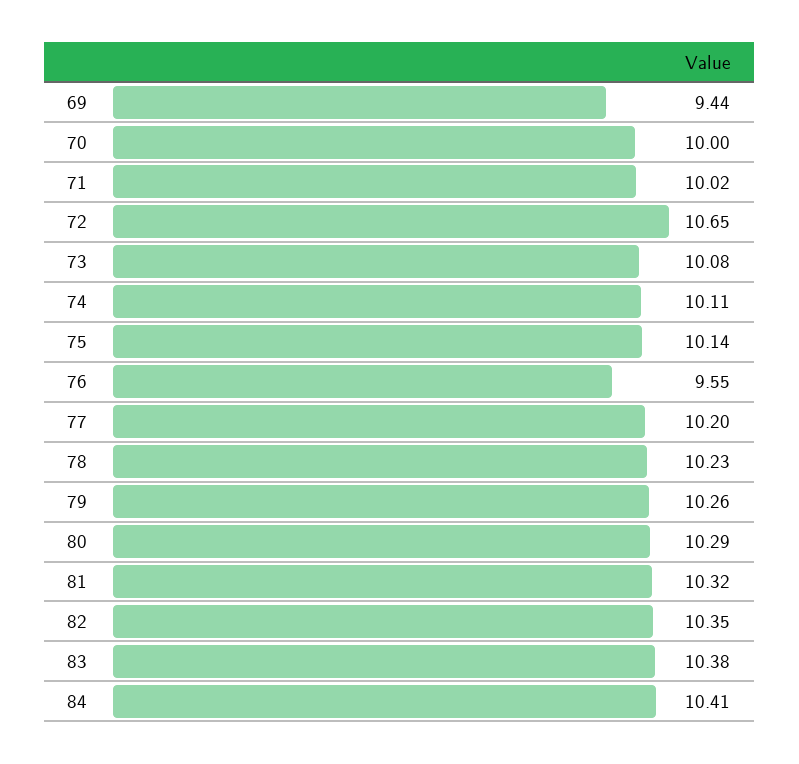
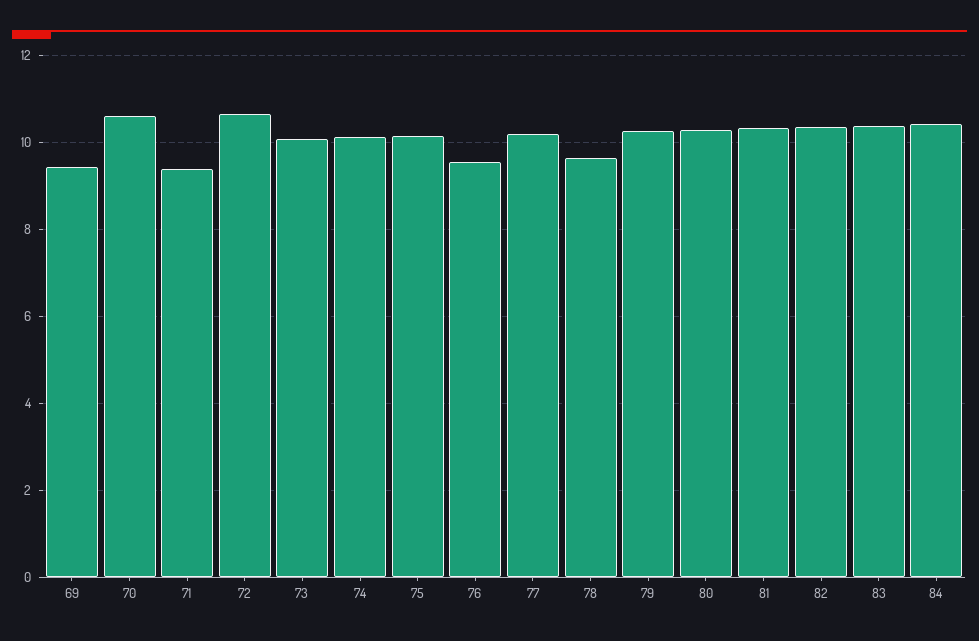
  {
    "69": 9.44,
-   "70": 10,
+   "70": 10.6,
-   "71": 10.02,
+   "71": 9.4,
    "72": 10.65,
    "73": 10.08,
    "74": 10.11,
    "75": 10.14,
    "76": 9.55,
    "77": 10.2,
-   "78": 10.23,
+   "78": 9.6,
    "79": 10.26,
    "80": 10.29,
    "81": 10.32,
    "82": 10.35,
    "83": 10.38,
    "84": 10.41
  }

